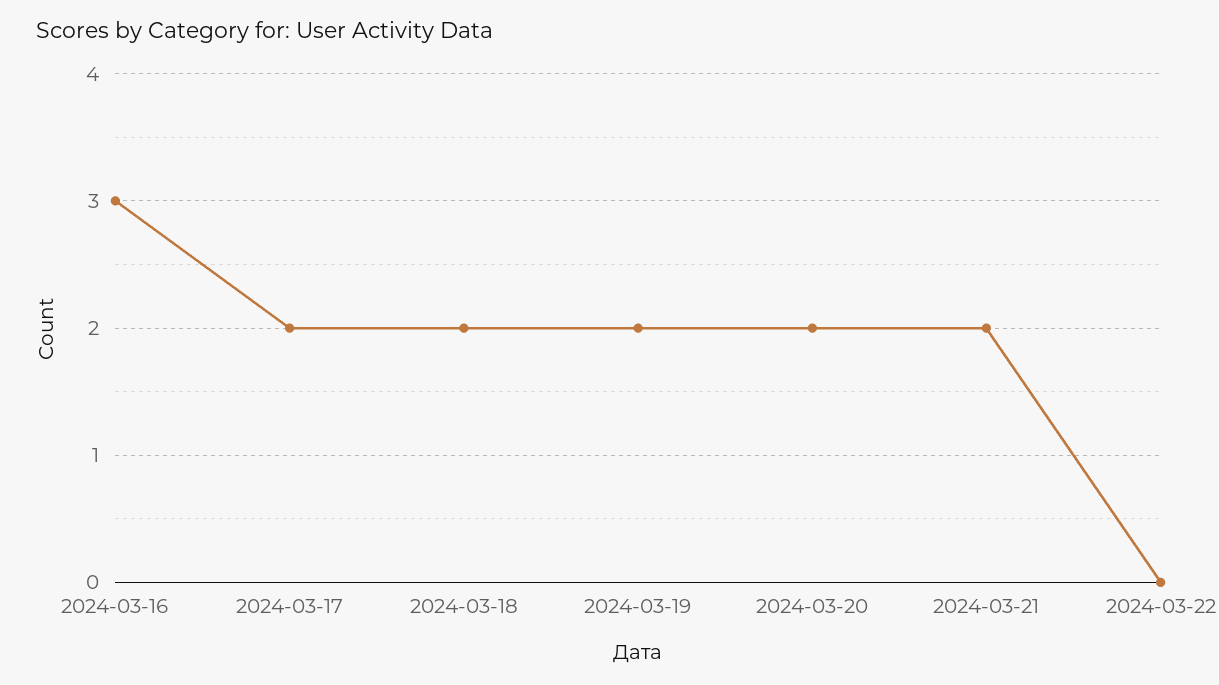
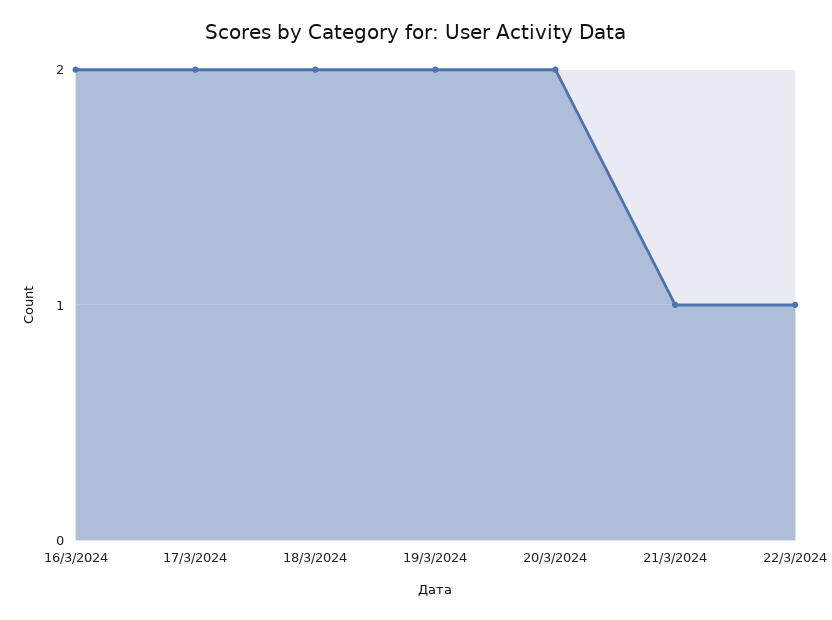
  {
-   "2024-03-16": 3,
+   "2024-03-16": 2,
    "2024-03-17": 2,
    "2024-03-18": 2,
    "2024-03-19": 2,
    "2024-03-20": 2,
-   "2024-03-21": 2,
+   "2024-03-21": 1,
-   "2024-03-22": 0
+   "2024-03-22": 1
  }

